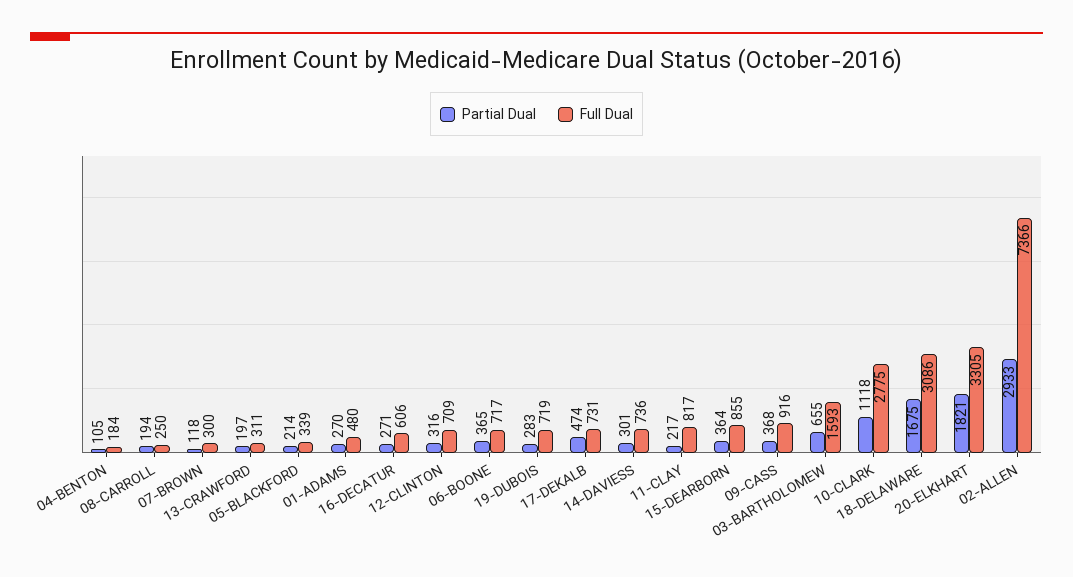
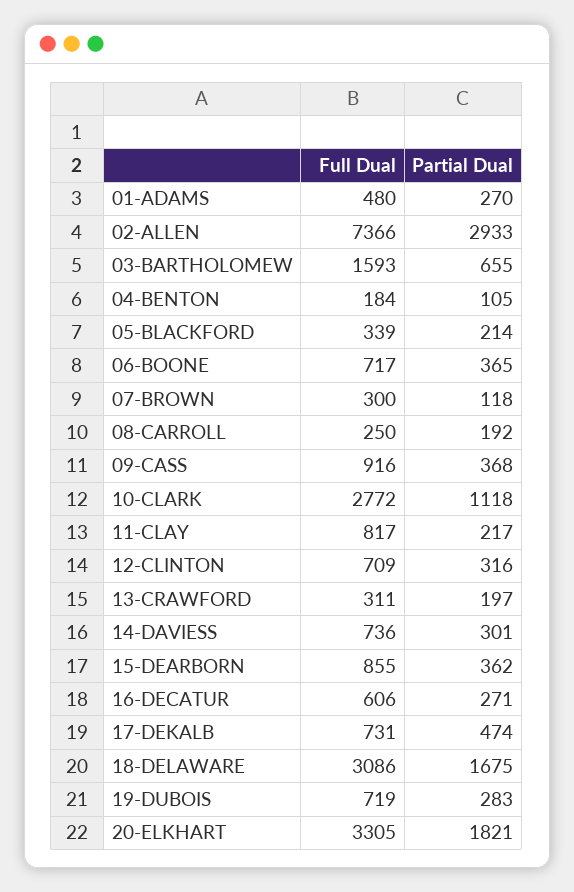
  {
    "Partial Dual": {
      "04-BENTON": 105,
-     "08-CARROLL": 194,
+     "08-CARROLL": 192,
      "07-BROWN": 118,
      "13-CRAWFORD": 197,
      "05-BLACKFORD": 214,
      "01-ADAMS": 270,
      "16-DECATUR": 271,
      "12-CLINTON": 316,
      "06-BOONE": 365,
      "19-DUBOIS": 283,
      "17-DEKALB": 474,
      "14-DAVIESS": 301,
      "11-CLAY": 217,
-     "15-DEARBORN": 364,
+     "15-DEARBORN": 362,
      "09-CASS": 368,
      "03-BARTHOLOMEW": 655,
      "10-CLARK": 1118,
      "18-DELAWARE": 1675,
      "20-ELKHART": 1821,
      "02-ALLEN": 2933
    },
    "Full Dual": {
      "04-BENTON": 184,
      "08-CARROLL": 250,
      "07-BROWN": 300,
      "13-CRAWFORD": 311,
      "05-BLACKFORD": 339,
      "01-ADAMS": 480,
      "16-DECATUR": 606,
      "12-CLINTON": 709,
      "06-BOONE": 717,
      "19-DUBOIS": 719,
      "17-DEKALB": 731,
      "14-DAVIESS": 736,
      "11-CLAY": 817,
      "15-DEARBORN": 855,
      "09-CASS": 916,
      "03-BARTHOLOMEW": 1593,
-     "10-CLARK": 2775,
+     "10-CLARK": 2772,
      "18-DELAWARE": 3086,
      "20-ELKHART": 3305,
      "02-ALLEN": 7366
    }
  }

